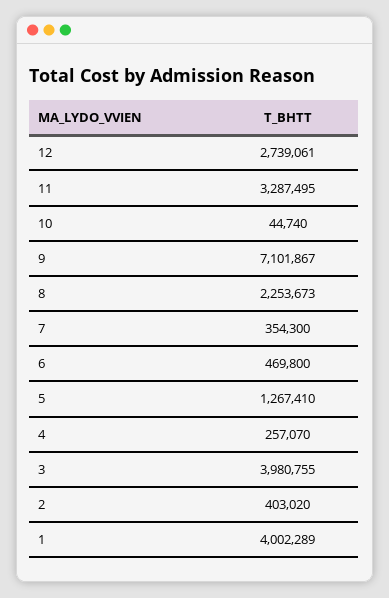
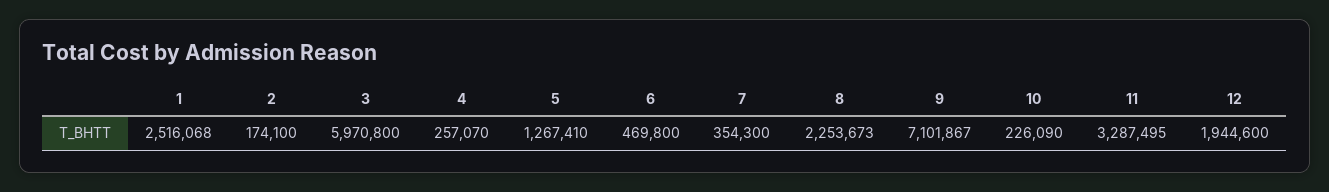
  {
-   "12": 2739061,
+   "12": 1944600,
    "11": 3287495,
-   "10": 44740,
+   "10": 226090,
    "9": 7101867,
    "8": 2253673,
    "7": 354300,
    "6": 469800,
    "5": 1267410,
    "4": 257070,
-   "3": 3980755,
+   "3": 5970800,
-   "2": 403020,
+   "2": 174100,
-   "1": 4002289
+   "1": 2516068
  }

